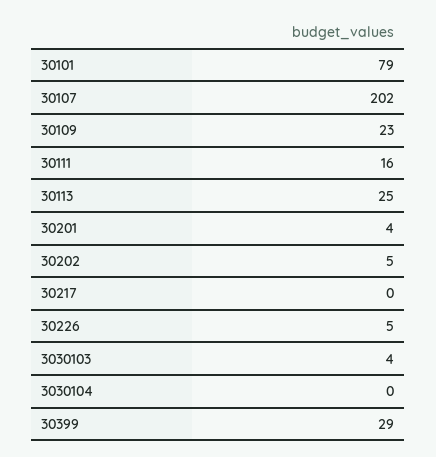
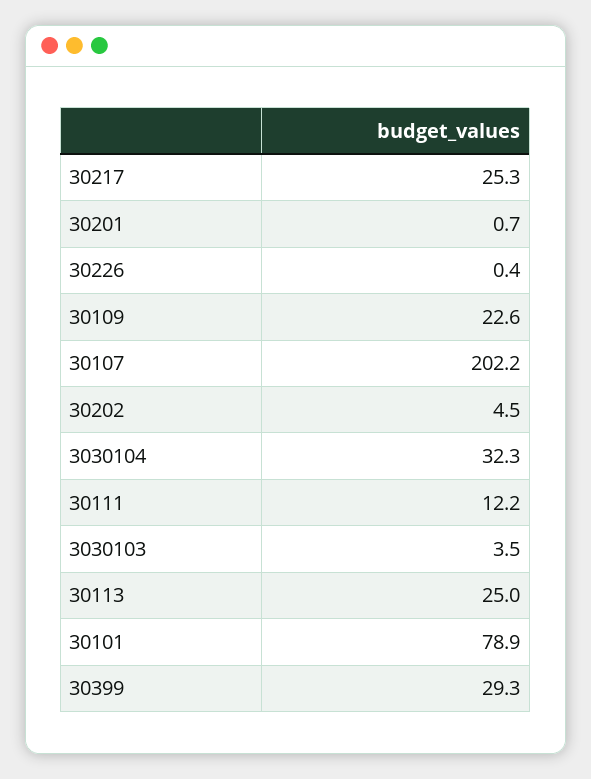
  {
    "30101": 78.9,
    "30107": 202.2,
    "30109": 22.6,
-   "30111": 16,
+   "30111": 12.2,
    "30113": 25,
-   "30201": 4,
+   "30201": 0.7,
    "30202": 4.5,
-   "30217": 0,
+   "30217": 25.3,
-   "30226": 5,
+   "30226": 0.4,
    "3030103": 3.5,
-   "3030104": 0,
+   "3030104": 32.3,
    "30399": 29.3
  }

